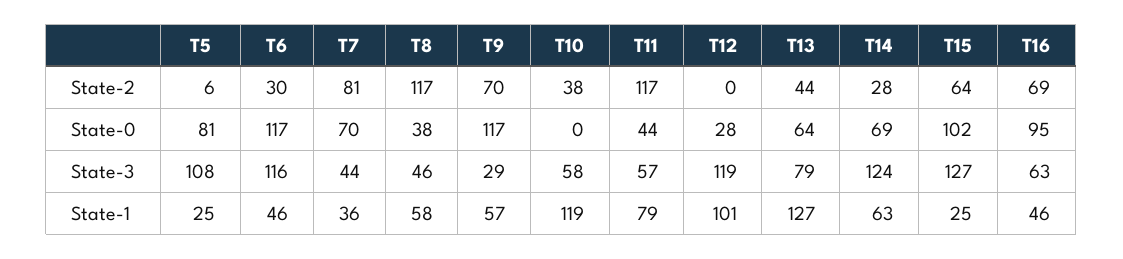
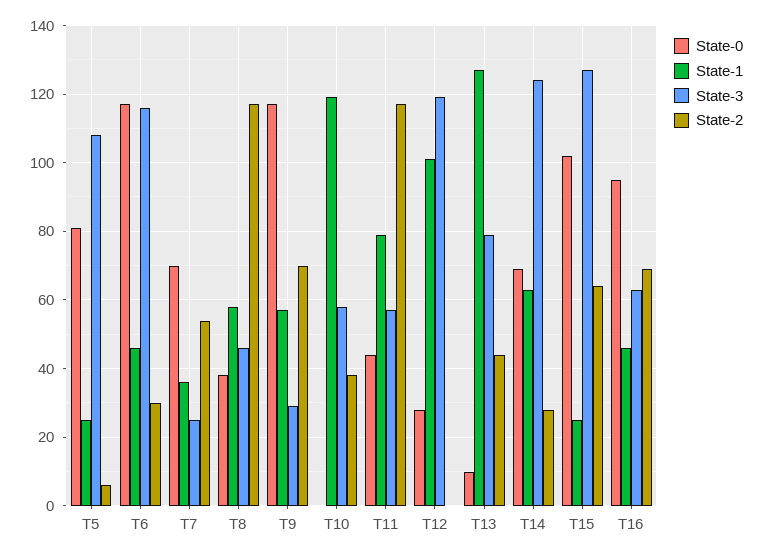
  {
    "State-2": {
      "T5": 6,
      "T6": 30,
-     "T7": 81,
+     "T7": 55,
      "T8": 117,
      "T9": 70,
      "T10": 38,
      "T11": 117,
      "T12": 0,
      "T13": 44,
      "T14": 28,
      "T15": 64,
      "T16": 69
    },
    "State-0": {
      "T5": 81,
      "T6": 117,
      "T7": 70,
      "T8": 38,
      "T9": 117,
      "T10": 0,
      "T11": 44,
      "T12": 28,
-     "T13": 64,
+     "T13": 10,
      "T14": 69,
      "T15": 102,
      "T16": 95
    },
    "State-3": {
      "T5": 108,
      "T6": 116,
-     "T7": 44,
+     "T7": 25,
      "T8": 46,
      "T9": 29,
      "T10": 58,
      "T11": 57,
      "T12": 119,
      "T13": 79,
      "T14": 124,
      "T15": 127,
      "T16": 63
    },
    "State-1": {
      "T5": 25,
      "T6": 46,
      "T7": 36,
      "T8": 58,
      "T9": 57,
      "T10": 119,
      "T11": 79,
      "T12": 101,
      "T13": 127,
      "T14": 63,
      "T15": 25,
      "T16": 46
    }
  }

